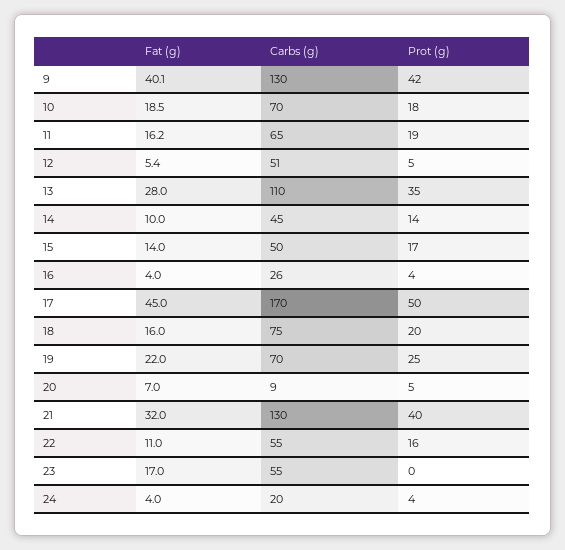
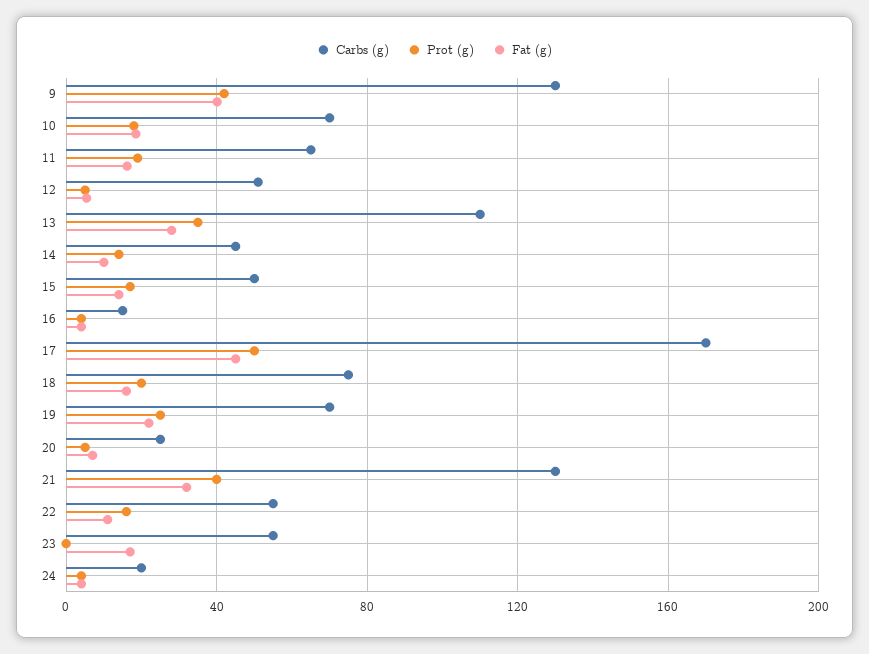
  {
    "Fat (g)": {
      "9": 40.1,
      "10": 18.5,
      "11": 16.2,
      "12": 5.4,
      "13": 28,
      "14": 10,
      "15": 14,
      "16": 4,
      "17": 45,
      "18": 16,
      "19": 22,
      "20": 7,
      "21": 32,
      "22": 11,
      "23": 17,
      "24": 4
    },
    "Carbs (g)": {
      "9": 130,
      "10": 70,
      "11": 65,
      "12": 51,
      "13": 110,
      "14": 45,
      "15": 50,
-     "16": 26,
+     "16": 15,
      "17": 170,
      "18": 75,
      "19": 70,
-     "20": 9,
+     "20": 25,
      "21": 130,
      "22": 55,
      "23": 55,
      "24": 20
    },
    "Prot (g)": {
      "9": 42,
      "10": 18,
      "11": 19,
      "12": 5,
      "13": 35,
      "14": 14,
      "15": 17,
      "16": 4,
      "17": 50,
      "18": 20,
      "19": 25,
      "20": 5,
      "21": 40,
      "22": 16,
      "23": 0,
      "24": 4
    }
  }

